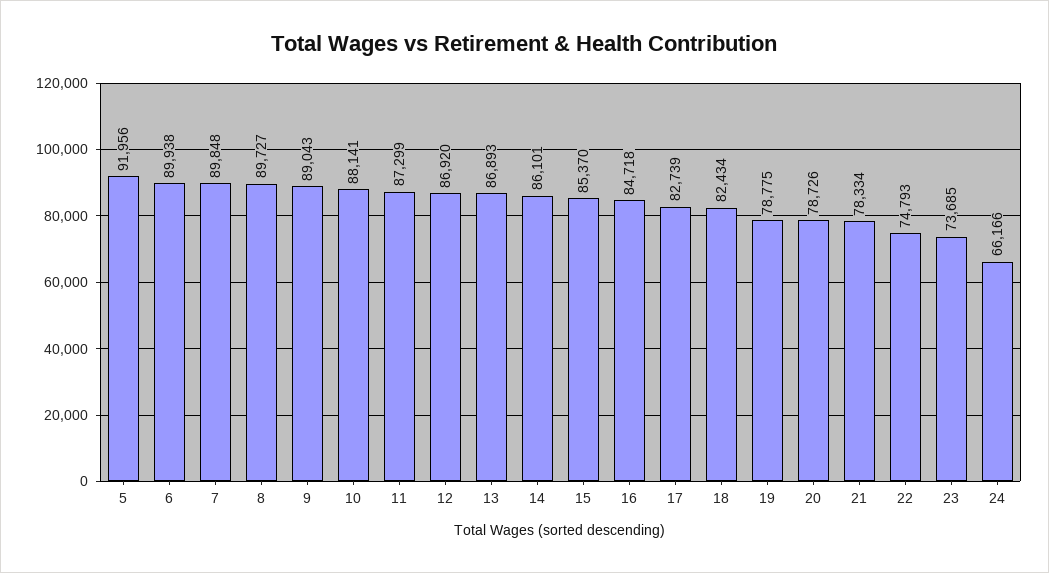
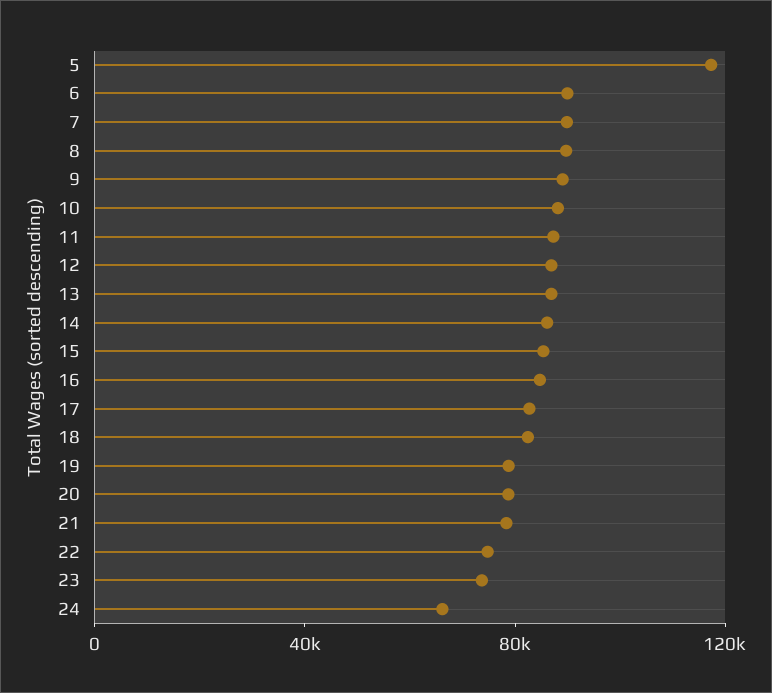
  {
-   "5": 91956,
+   "5": 120000,
    "6": 89938,
    "7": 89848,
    "8": 89727,
    "9": 89043,
    "10": 88141,
    "11": 87299,
    "12": 86920,
    "13": 86893,
    "14": 86101,
    "15": 85370,
    "16": 84718,
    "17": 82739,
    "18": 82434,
    "19": 78775,
    "20": 78726,
    "21": 78334,
    "22": 74793,
    "23": 73685,
    "24": 66166
  }

